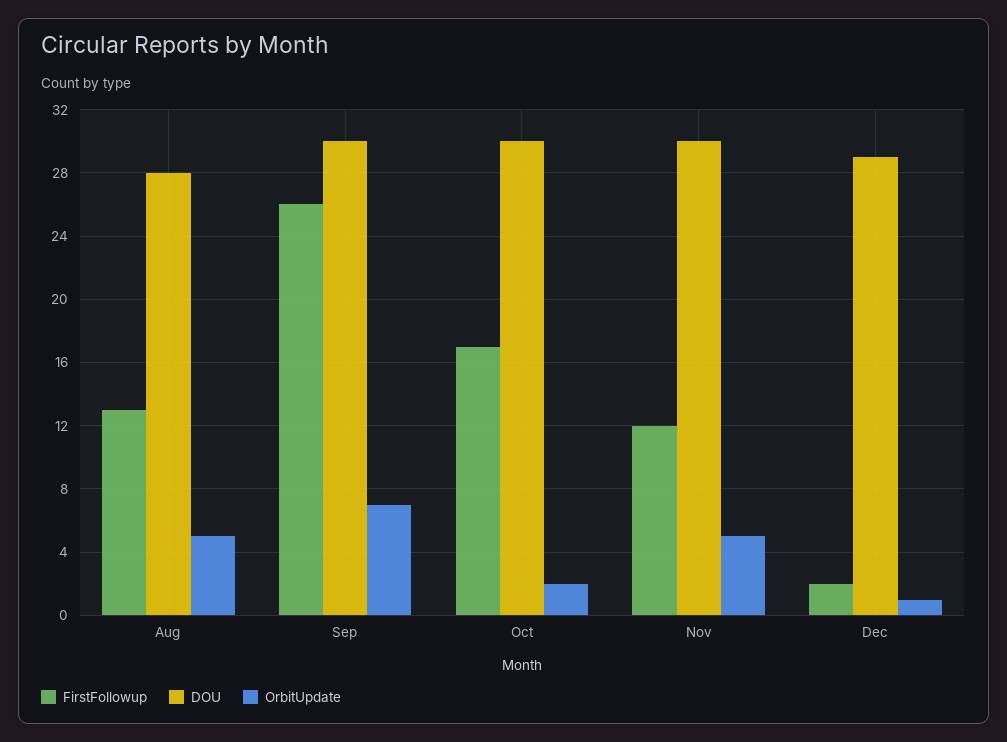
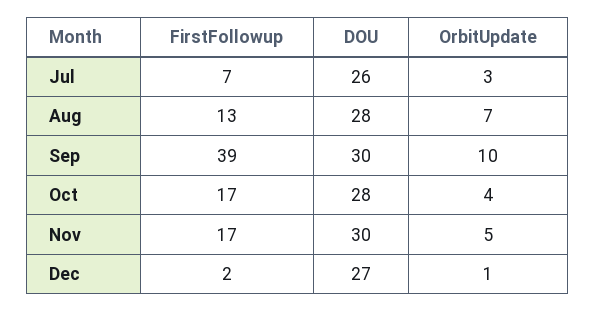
  {
    "FirstFollowup": {
      "Aug": 13,
-     "Sep": 26,
+     "Sep": 39,
      "Oct": 17,
-     "Nov": 12,
+     "Nov": 17,
-     "Dec": 2
+     "Dec": 2,
+     "Jul": 7
    },
    "DOU": {
      "Aug": 28,
      "Sep": 30,
-     "Oct": 30,
+     "Oct": 28,
      "Nov": 30,
-     "Dec": 29
+     "Dec": 27,
+     "Jul": 26
    },
    "OrbitUpdate": {
-     "Aug": 5,
+     "Aug": 7,
-     "Sep": 7,
+     "Sep": 10,
-     "Oct": 2,
+     "Oct": 4,
      "Nov": 5,
-     "Dec": 1
+     "Dec": 1,
+     "Jul": 3
    }
  }

